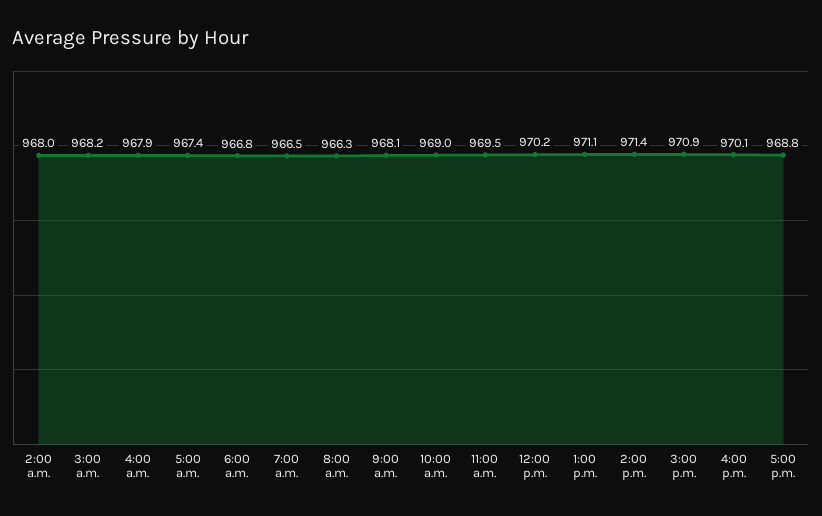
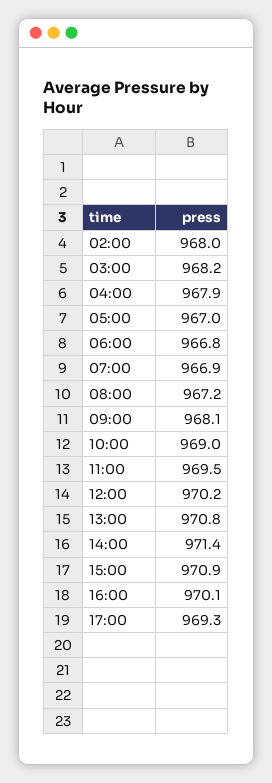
  {
    "2:00 a.m.": 968,
    "3:00 a.m.": 968.2,
    "4:00 a.m.": 967.9,
-   "5:00 a.m.": 967.4,
+   "5:00 a.m.": 967,
    "6:00 a.m.": 966.8,
-   "7:00 a.m.": 966.5,
+   "7:00 a.m.": 966.9,
-   "8:00 a.m.": 966.3,
+   "8:00 a.m.": 967.2,
    "9:00 a.m.": 968.1,
    "10:00 a.m.": 969,
    "11:00 a.m.": 969.5,
    "12:00 p.m.": 970.2,
-   "1:00 p.m.": 971.1,
+   "1:00 p.m.": 970.8,
    "2:00 p.m.": 971.4,
    "3:00 p.m.": 970.9,
    "4:00 p.m.": 970.1,
-   "5:00 p.m.": 968.8
+   "5:00 p.m.": 969.3
  }

